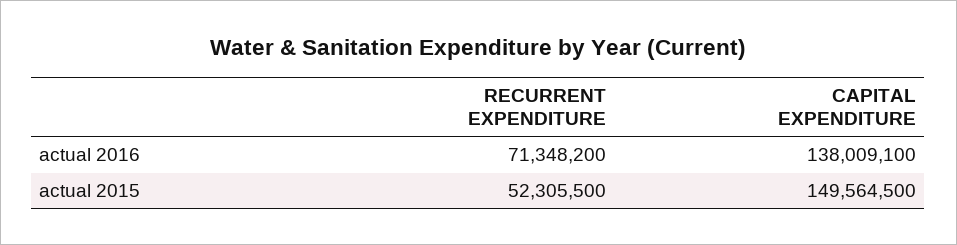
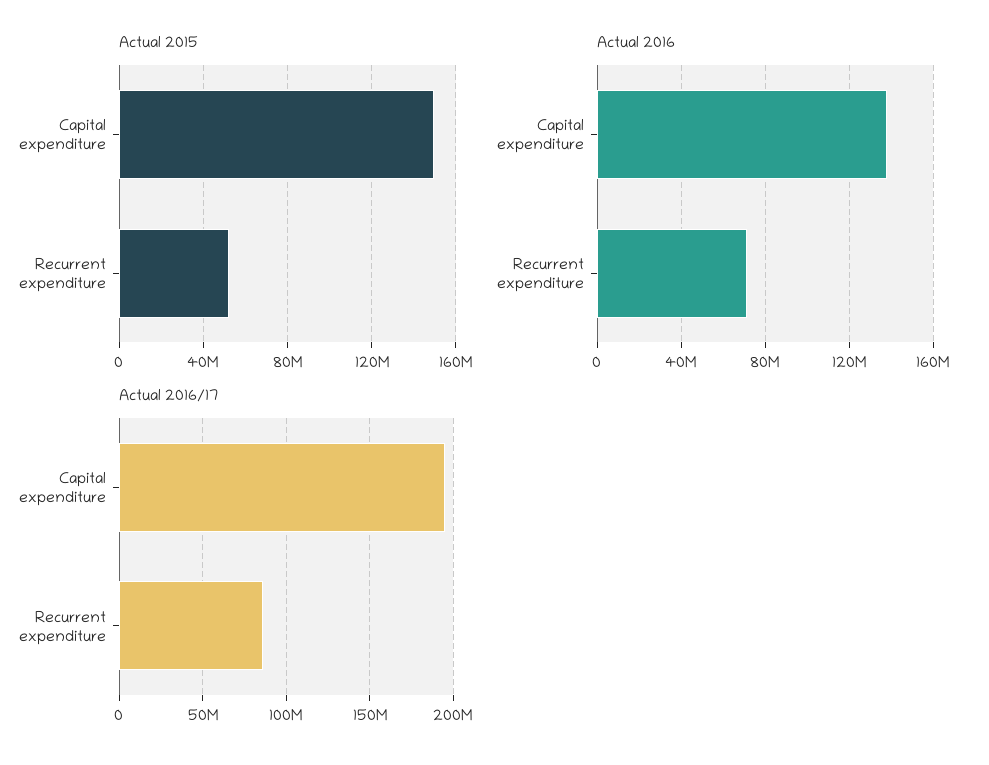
  {
    "actual 2016": {
      "RECURRENT EXPENDITURE": 71348200,
      "CAPITAL EXPENDITURE": 138009100
    },
    "actual 2015": {
      "RECURRENT EXPENDITURE": 52305500,
      "CAPITAL EXPENDITURE": 149564500
-   }
+   },
+   "Actual 2016/17": {
+     "CAPITAL EXPENDITURE": 195000000,
+     "RECURRENT EXPENDITURE": 85000000
+   }
  }

